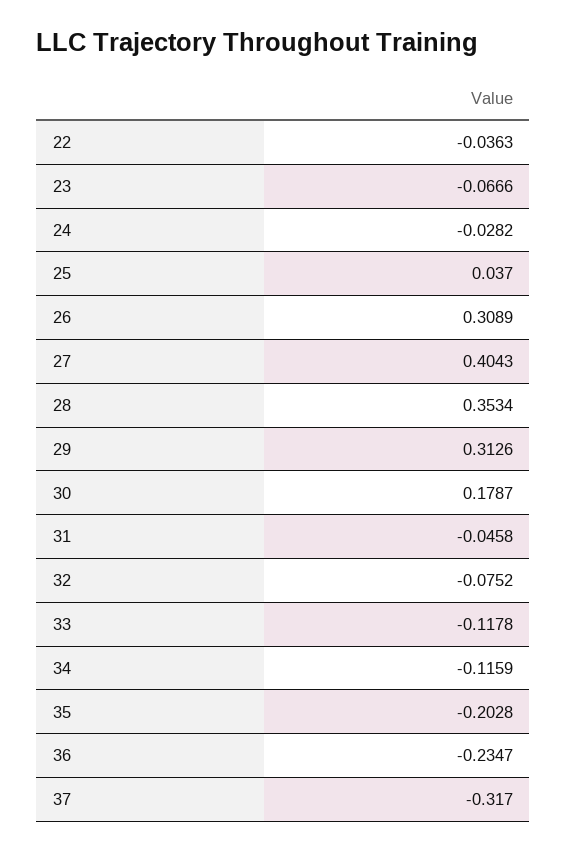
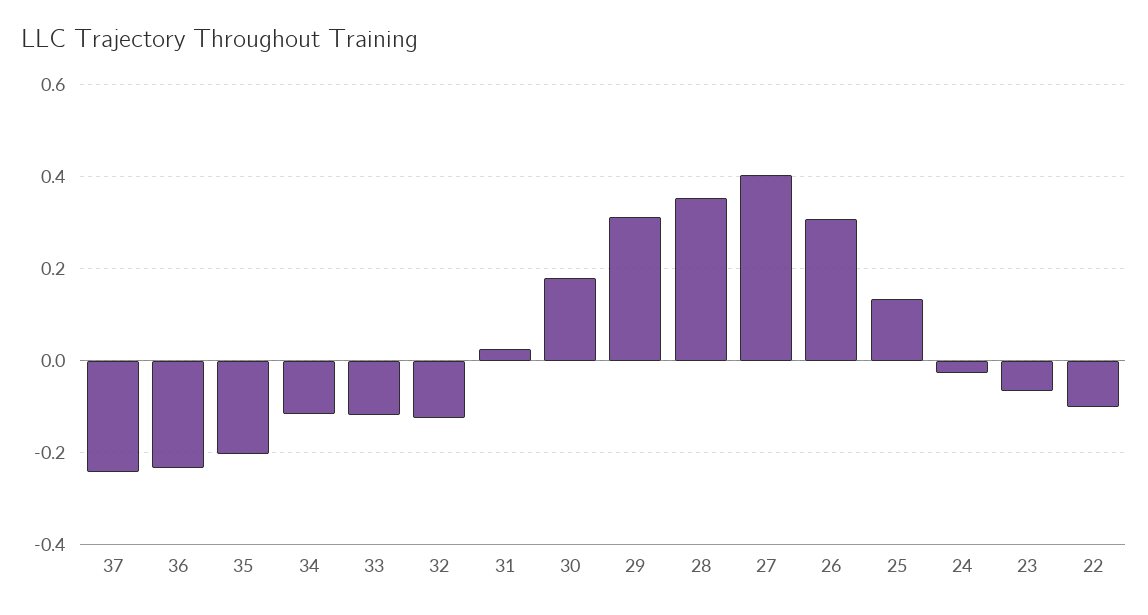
  {
-   "22": -0.0363,
+   "22": -0.1,
    "23": -0.0666,
    "24": -0.0282,
-   "25": 0.037,
+   "25": 0.14,
    "26": 0.3089,
    "27": 0.4043,
    "28": 0.3534,
    "29": 0.3126,
    "30": 0.1787,
-   "31": -0.0458,
+   "31": 0.02,
-   "32": -0.0752,
+   "32": -0.12,
    "33": -0.1178,
    "34": -0.1159,
    "35": -0.2028,
    "36": -0.2347,
-   "37": -0.317
+   "37": -0.24
  }

